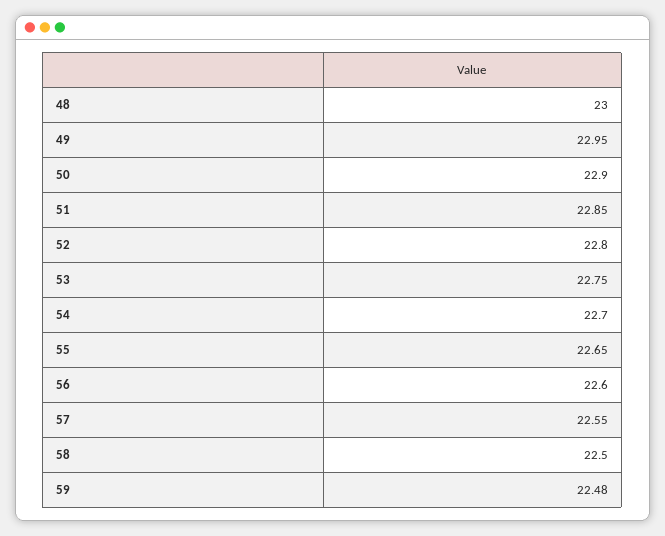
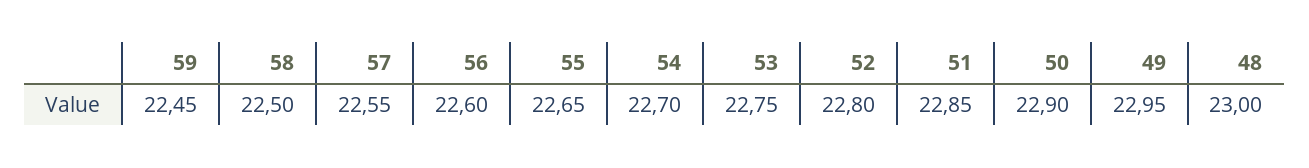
  {
    "48": 23,
    "49": 22.95,
    "50": 22.9,
    "51": 22.85,
    "52": 22.8,
    "53": 22.75,
    "54": 22.7,
    "55": 22.65,
    "56": 22.6,
    "57": 22.55,
    "58": 22.5,
-   "59": 22.48
+   "59": 22.45
  }

